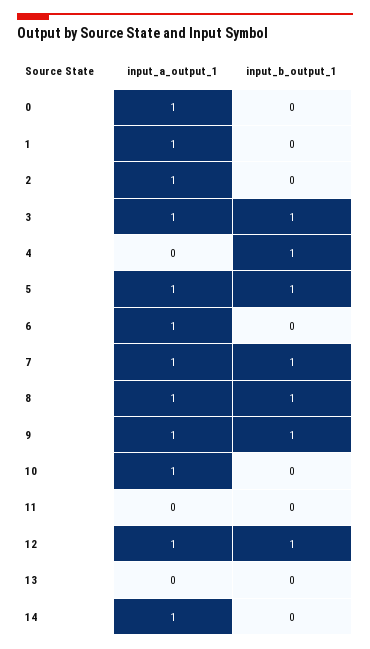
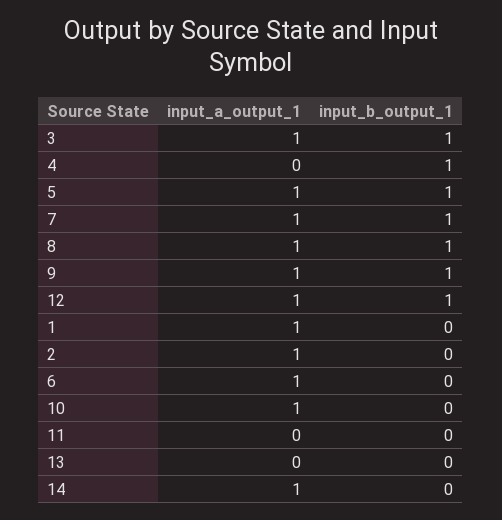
  {
    "input_a_output_1": {
-     "0": 1,
      "1": 1,
      "2": 1,
      "3": 1,
      "4": 0,
      "5": 1,
      "6": 1,
      "7": 1,
      "8": 1,
      "9": 1,
      "10": 1,
      "11": 0,
      "12": 1,
      "13": 0,
      "14": 1
    },
    "input_b_output_1": {
-     "0": 0,
      "1": 0,
      "2": 0,
      "3": 1,
      "4": 1,
      "5": 1,
      "6": 0,
      "7": 1,
      "8": 1,
      "9": 1,
      "10": 0,
      "11": 0,
      "12": 1,
      "13": 0,
      "14": 0
    }
  }

